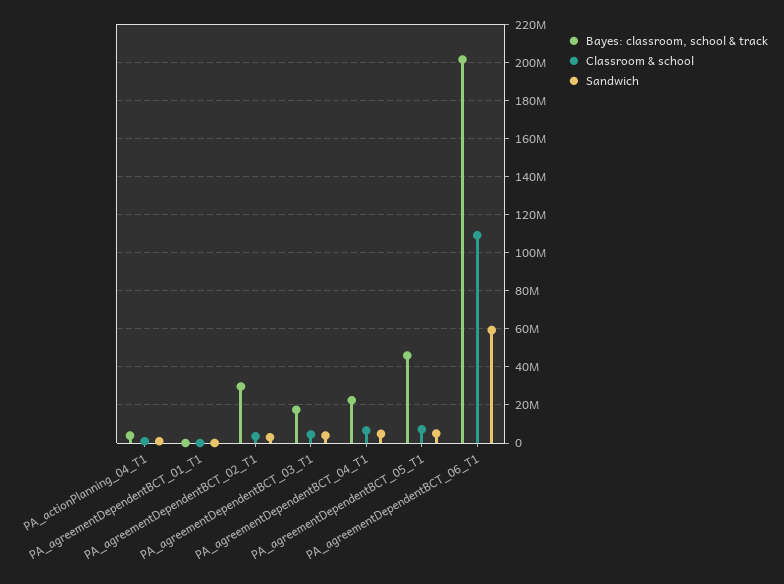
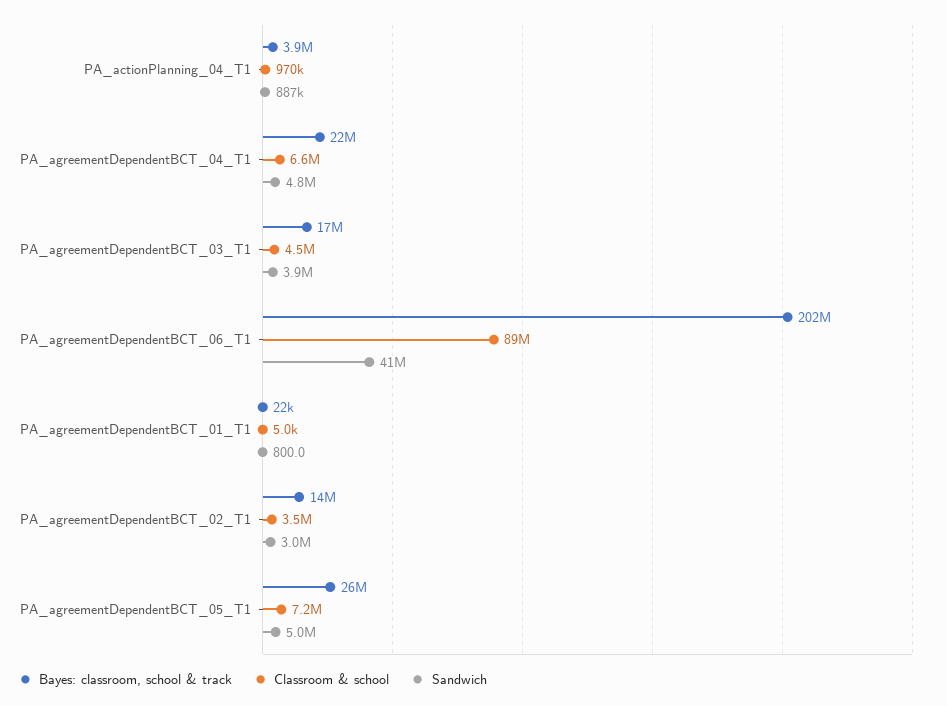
  {
    "Bayes: classroom, school & track": {
      "PA_actionPlanning_04_T1": 3900000,
      "PA_agreementDependentBCT_01_T1": 22000,
-     "PA_agreementDependentBCT_02_T1": 30000000,
+     "PA_agreementDependentBCT_02_T1": 14000000,
      "PA_agreementDependentBCT_03_T1": 17000000,
      "PA_agreementDependentBCT_04_T1": 22000000,
-     "PA_agreementDependentBCT_05_T1": 45000000,
+     "PA_agreementDependentBCT_05_T1": 26000000,
      "PA_agreementDependentBCT_06_T1": 202000000
    },
    "Classroom & school": {
      "PA_actionPlanning_04_T1": 970000,
      "PA_agreementDependentBCT_01_T1": 5000,
      "PA_agreementDependentBCT_02_T1": 3500000,
      "PA_agreementDependentBCT_03_T1": 4500000,
      "PA_agreementDependentBCT_04_T1": 6600000,
      "PA_agreementDependentBCT_05_T1": 7200000,
-     "PA_agreementDependentBCT_06_T1": 110000000
+     "PA_agreementDependentBCT_06_T1": 89000000
    },
    "Sandwich": {
      "PA_actionPlanning_04_T1": 887000,
      "PA_agreementDependentBCT_01_T1": 800,
      "PA_agreementDependentBCT_02_T1": 3000000,
      "PA_agreementDependentBCT_03_T1": 3900000,
      "PA_agreementDependentBCT_04_T1": 4800000,
      "PA_agreementDependentBCT_05_T1": 5000000,
-     "PA_agreementDependentBCT_06_T1": 60000000
+     "PA_agreementDependentBCT_06_T1": 41000000
    }
  }

